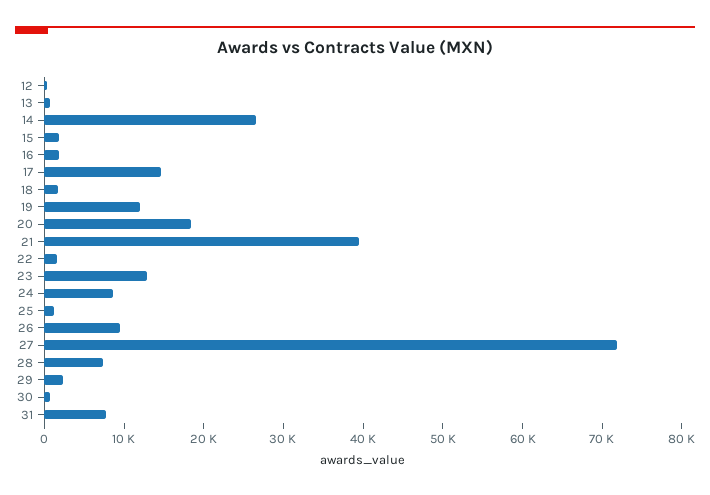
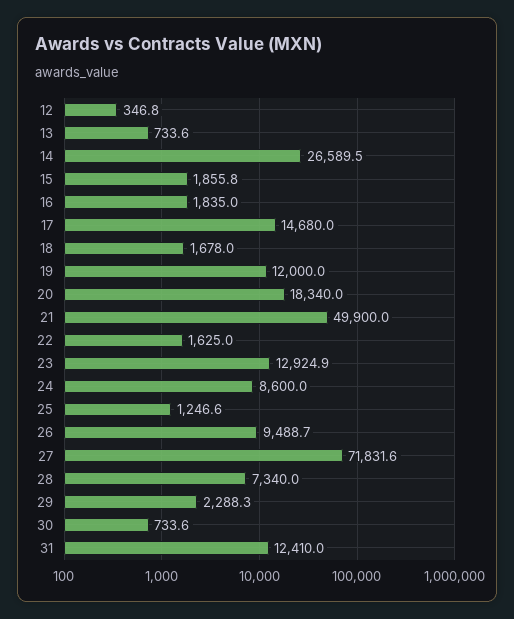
  {
    "12": 346.8,
    "13": 733.6,
    "14": 26589.5,
    "15": 1855.8,
    "16": 1835,
    "17": 14680,
    "18": 1678,
    "19": 12000,
    "20": 18340,
-   "21": 40000,
+   "21": 49900,
    "22": 1625,
    "23": 12924.9,
    "24": 8600,
    "25": 1246.6,
    "26": 9488.7,
    "27": 71831.6,
    "28": 7340,
    "29": 2288.3,
    "30": 733.6,
-   "31": 8000
+   "31": 12410
  }

